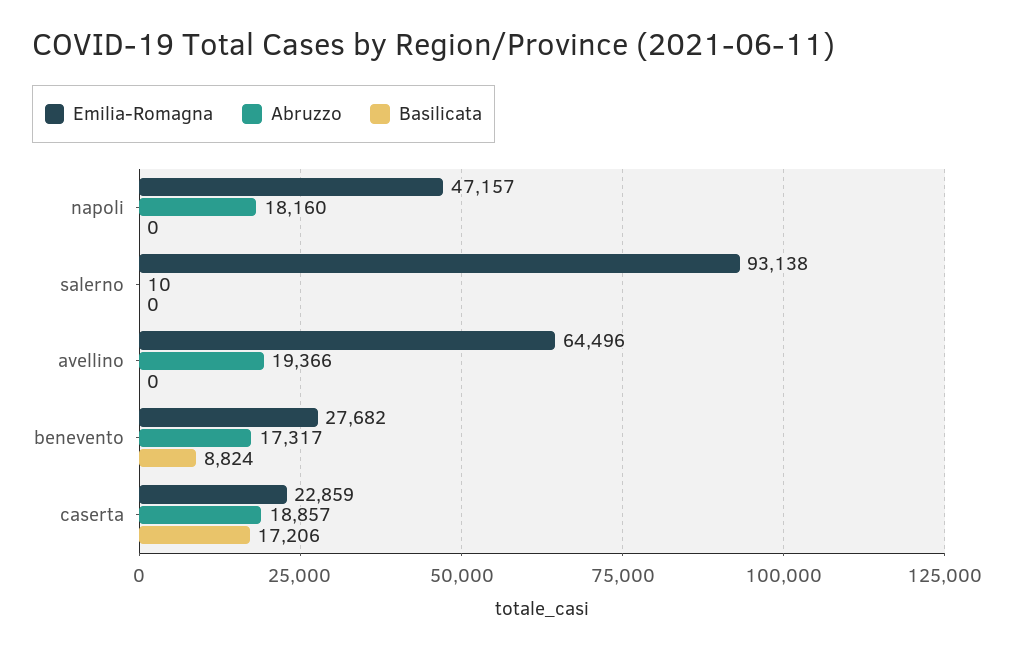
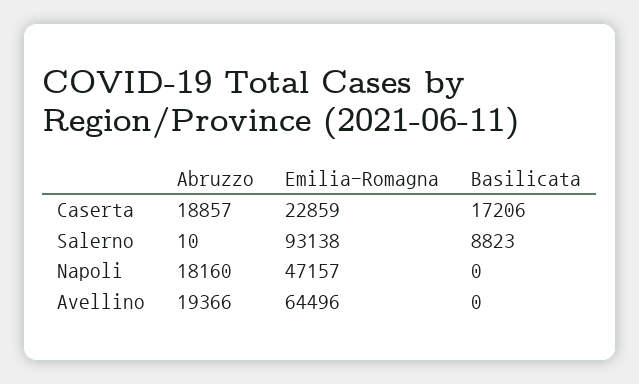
  {
    "Emilia-Romagna": {
      "napoli": 47157,
      "salerno": 93138,
      "avellino": 64496,
-     "benevento": 27682,
      "caserta": 22859
    },
    "Abruzzo": {
      "napoli": 18160,
      "salerno": 10,
      "avellino": 19366,
-     "benevento": 17317,
      "caserta": 18857
    },
    "Basilicata": {
      "napoli": 0,
-     "salerno": 0,
+     "salerno": 8823,
      "avellino": 0,
-     "benevento": 8824,
      "caserta": 17206
    }
  }

